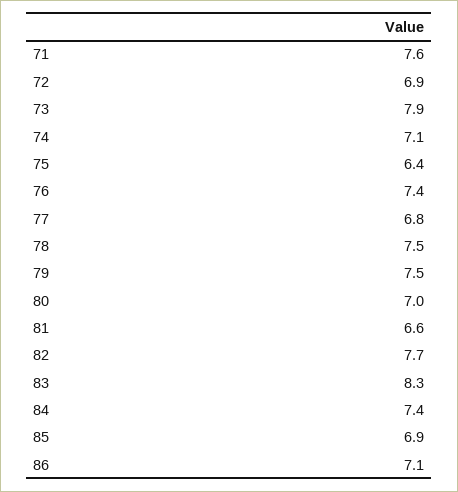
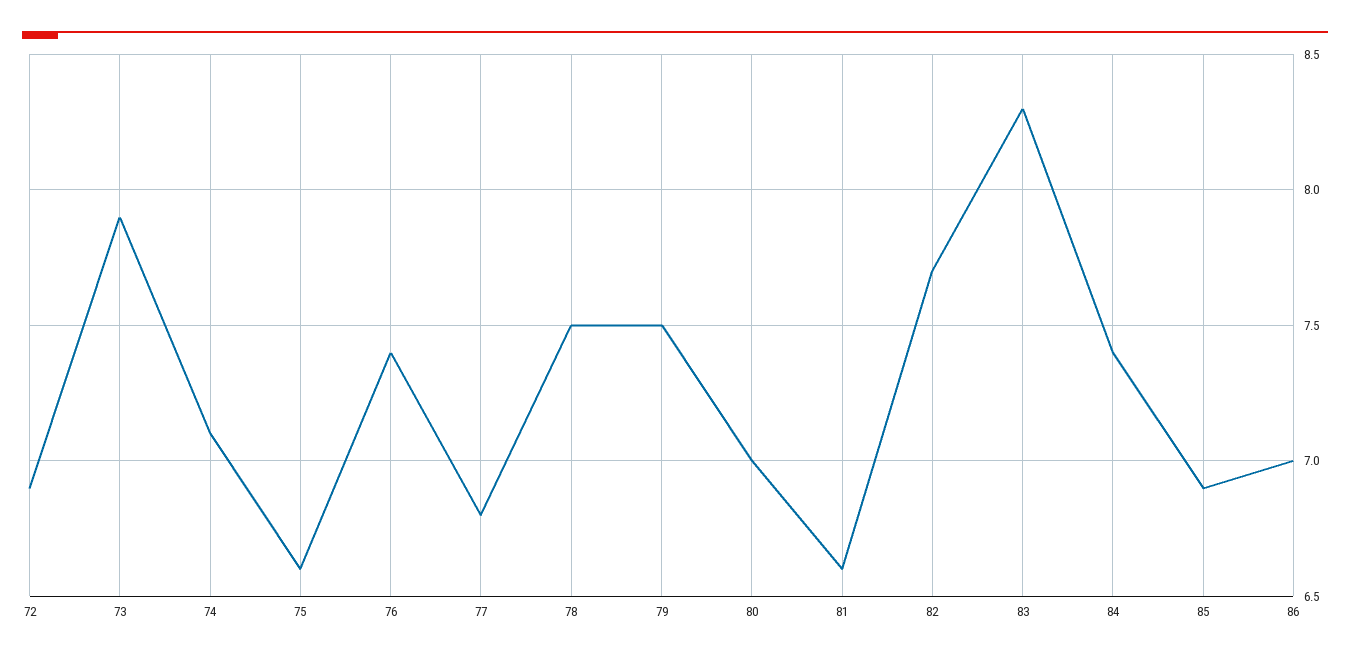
  {
-   "71": 7.6,
    "72": 6.9,
    "73": 7.9,
    "74": 7.1,
-   "75": 6.4,
+   "75": 6.6,
    "76": 7.4,
    "77": 6.8,
    "78": 7.5,
    "79": 7.5,
    "80": 7,
    "81": 6.6,
    "82": 7.7,
    "83": 8.3,
    "84": 7.4,
    "85": 6.9,
-   "86": 7.1
+   "86": 7
  }

